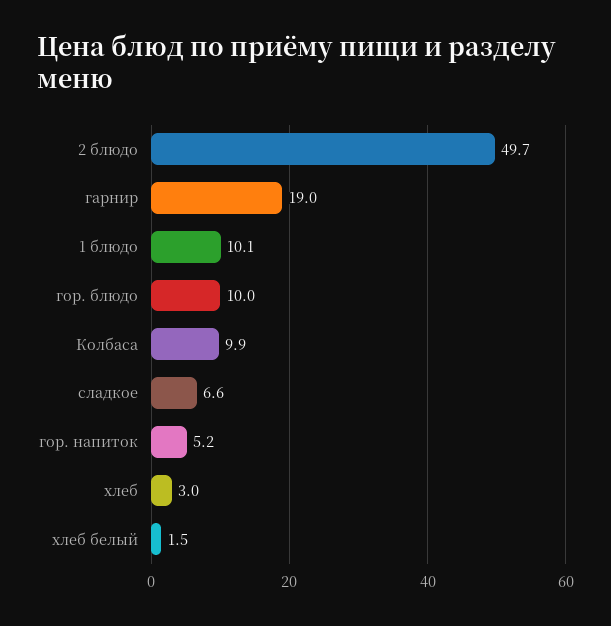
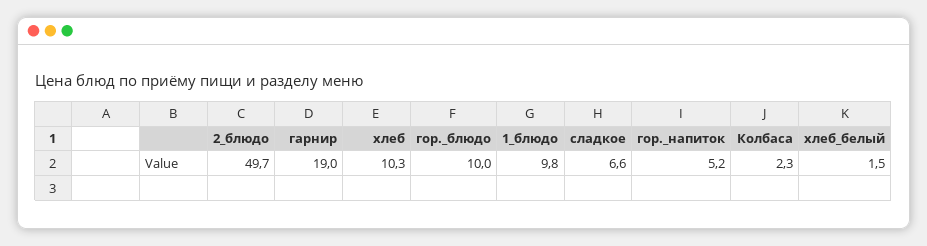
  {
    "2 блюдо": 49.7,
    "гарнир": 19,
-   "1 блюдо": 10.1,
+   "1 блюдо": 9.8,
    "гор. блюдо": 10,
-   "Колбаса": 9.9,
+   "Колбаса": 2.3,
    "сладкое": 6.6,
    "гор. напиток": 5.2,
-   "хлеб": 3,
+   "хлеб": 10.3,
    "хлеб белый": 1.5
  }

